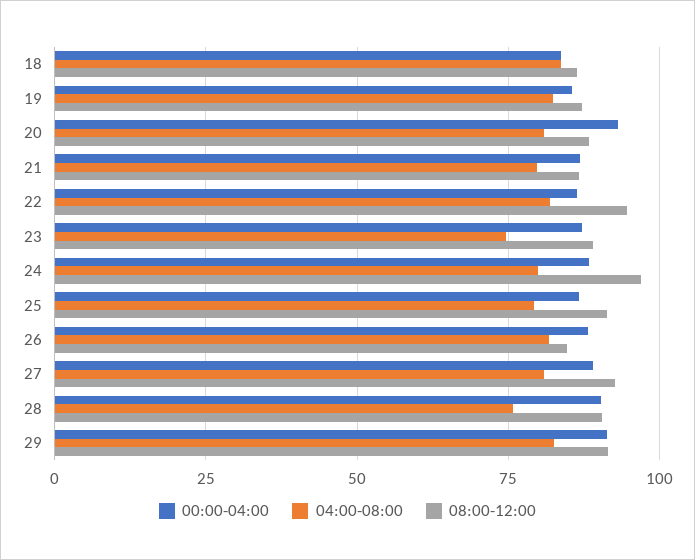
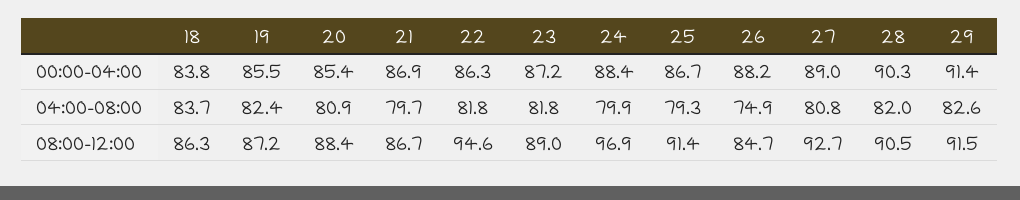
  {
    "00:00-04:00": {
      "18": 83.8,
      "19": 85.5,
-     "20": 92.5,
+     "20": 85.4,
      "21": 86.9,
      "22": 86.3,
      "23": 87.2,
      "24": 88.4,
      "25": 86.7,
      "26": 88.2,
      "27": 89,
      "28": 90.3,
      "29": 91.4
    },
    "04:00-08:00": {
      "18": 83.7,
      "19": 82.4,
      "20": 80.9,
      "21": 79.7,
      "22": 81.8,
-     "23": 75,
+     "23": 81.8,
      "24": 79.9,
      "25": 79.3,
-     "26": 82.5,
+     "26": 74.9,
      "27": 80.8,
-     "28": 75,
+     "28": 82,
      "29": 82.6
    },
    "08:00-12:00": {
      "18": 86.3,
      "19": 87.2,
      "20": 88.4,
      "21": 86.7,
      "22": 94.6,
      "23": 89,
      "24": 96.9,
      "25": 91.4,
      "26": 84.7,
      "27": 92.7,
      "28": 90.5,
      "29": 91.5
    }
  }

